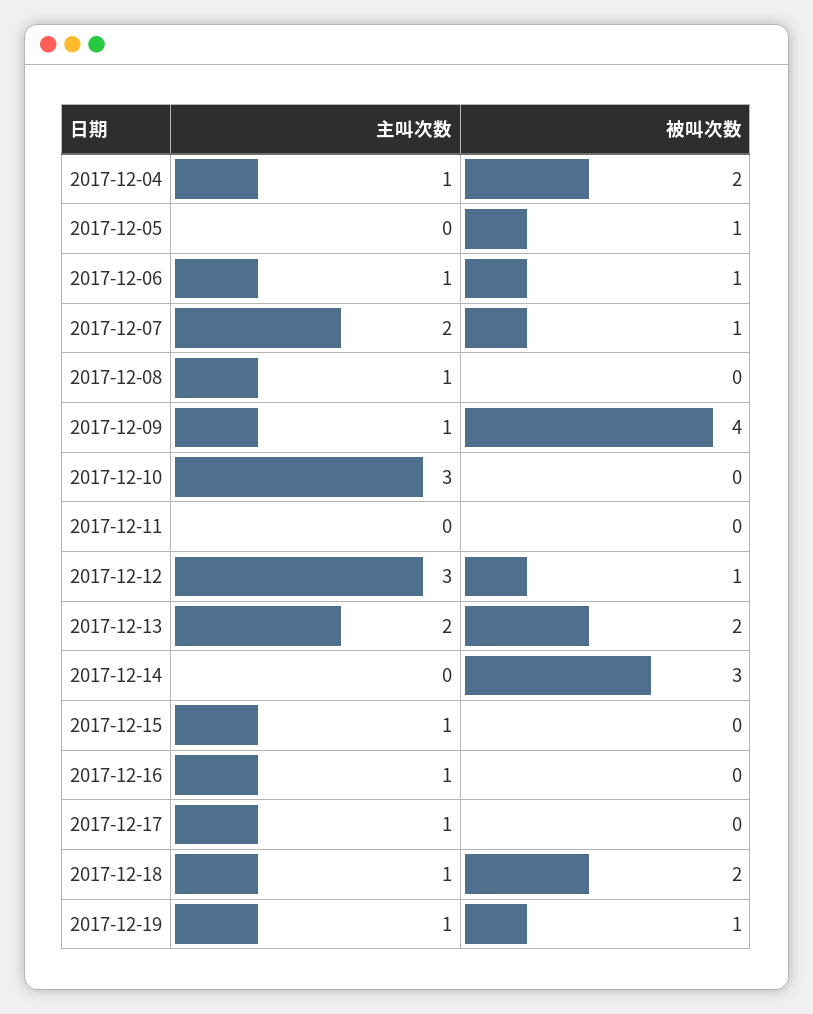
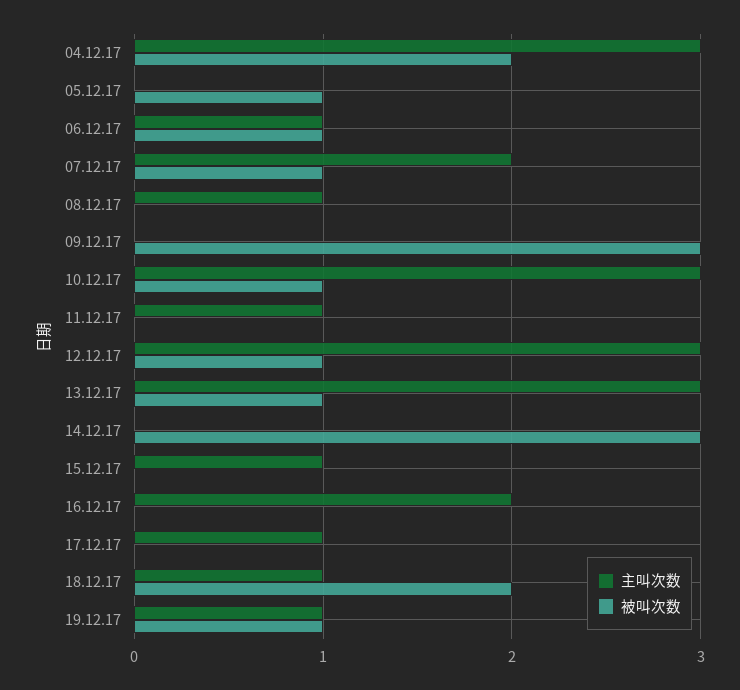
  {
    "主叫次数": {
-     "2017-12-04": 1,
+     "2017-12-04": 3,
      "2017-12-05": 0,
      "2017-12-06": 1,
      "2017-12-07": 2,
      "2017-12-08": 1,
-     "2017-12-09": 1,
+     "2017-12-09": 0,
      "2017-12-10": 3,
-     "2017-12-11": 0,
+     "2017-12-11": 1,
      "2017-12-12": 3,
-     "2017-12-13": 2,
+     "2017-12-13": 3,
      "2017-12-14": 0,
      "2017-12-15": 1,
-     "2017-12-16": 1,
+     "2017-12-16": 2,
      "2017-12-17": 1,
      "2017-12-18": 1,
      "2017-12-19": 1
    },
    "被叫次数": {
      "2017-12-04": 2,
      "2017-12-05": 1,
      "2017-12-06": 1,
      "2017-12-07": 1,
      "2017-12-08": 0,
-     "2017-12-09": 4,
+     "2017-12-09": 3,
-     "2017-12-10": 0,
+     "2017-12-10": 1,
      "2017-12-11": 0,
      "2017-12-12": 1,
-     "2017-12-13": 2,
+     "2017-12-13": 1,
      "2017-12-14": 3,
      "2017-12-15": 0,
      "2017-12-16": 0,
      "2017-12-17": 0,
      "2017-12-18": 2,
      "2017-12-19": 1
    }
  }

